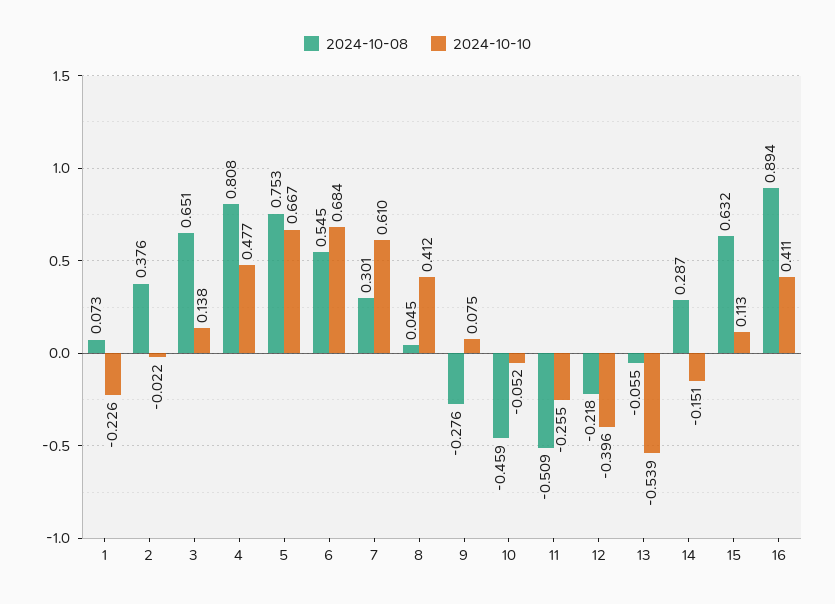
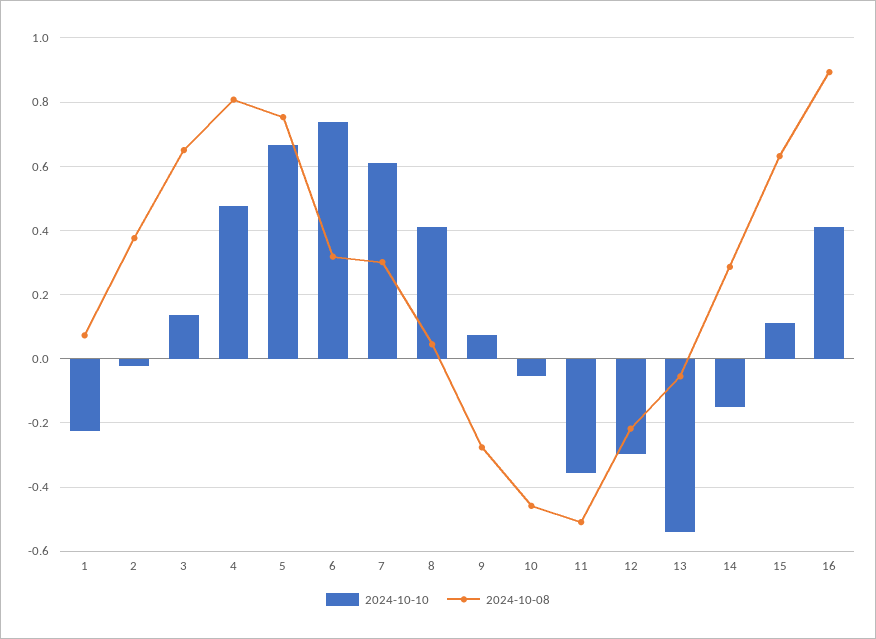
  {
    "2024-10-08": {
      "1": 0.073,
      "2": 0.376,
      "3": 0.651,
      "4": 0.808,
      "5": 0.753,
-     "6": 0.545,
+     "6": 0.32,
      "7": 0.301,
      "8": 0.045,
      "9": -0.276,
      "10": -0.459,
      "11": -0.509,
      "12": -0.218,
      "13": -0.055,
      "14": 0.287,
      "15": 0.632,
      "16": 0.894
    },
    "2024-10-10": {
      "1": -0.226,
      "2": -0.022,
      "3": 0.138,
      "4": 0.477,
      "5": 0.667,
-     "6": 0.684,
+     "6": 0.74,
      "7": 0.61,
      "8": 0.412,
      "9": 0.075,
      "10": -0.052,
-     "11": -0.255,
+     "11": -0.36,
-     "12": -0.396,
+     "12": -0.3,
      "13": -0.539,
      "14": -0.151,
      "15": 0.113,
      "16": 0.411
    }
  }

